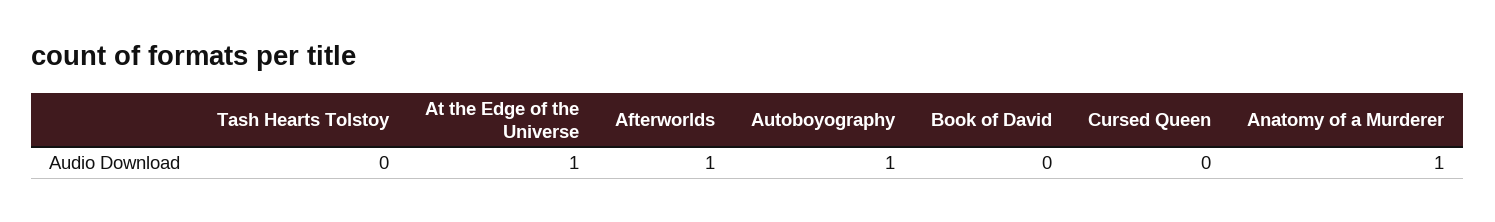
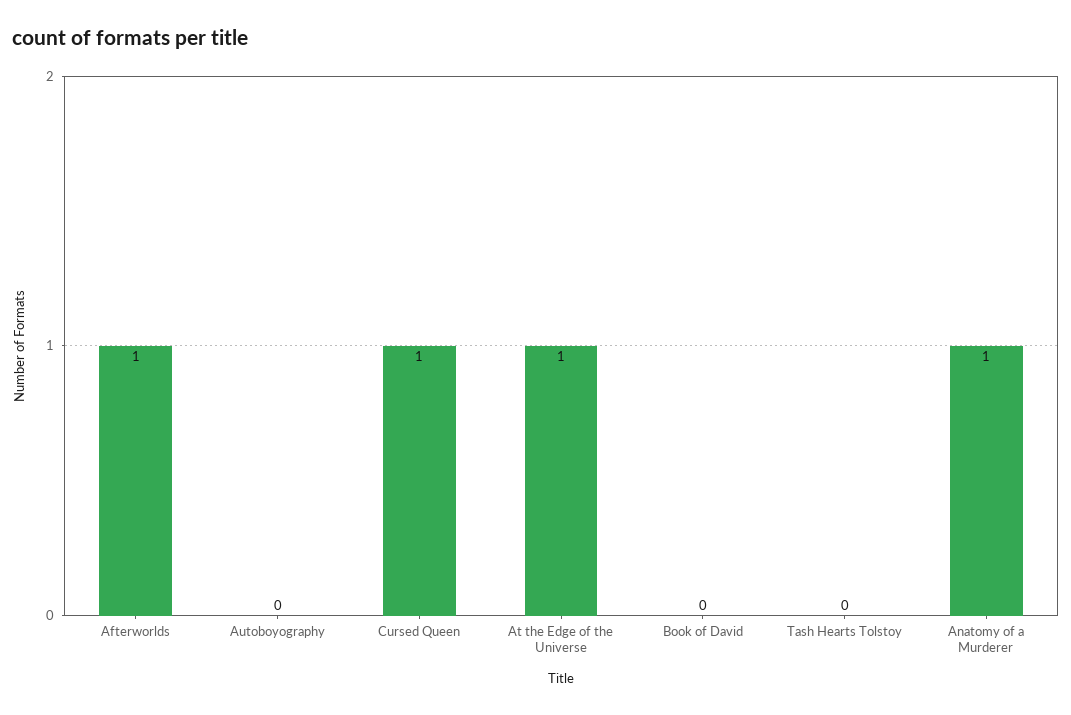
  {
    "Tash Hearts Tolstoy": 0,
    "At the Edge of the Universe": 1,
    "Afterworlds": 1,
-   "Autoboyography": 1,
+   "Autoboyography": 0,
    "Book of David": 0,
-   "Cursed Queen": 0,
+   "Cursed Queen": 1,
    "Anatomy of a Murderer": 1
  }

